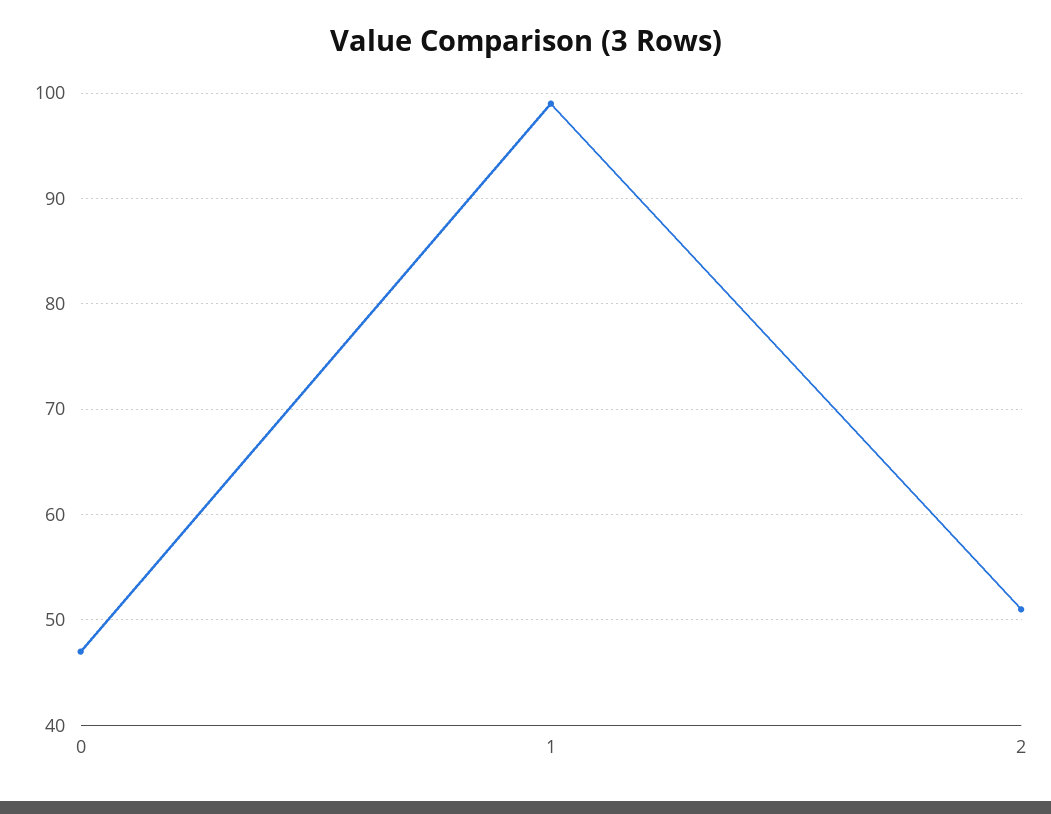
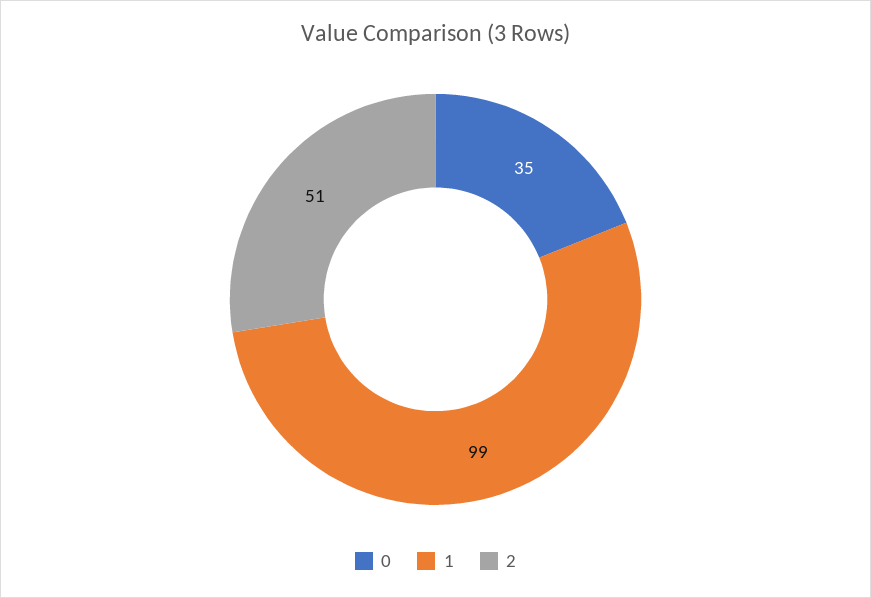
  {
-   "0": 47,
+   "0": 35,
    "1": 99,
    "2": 51
  }

